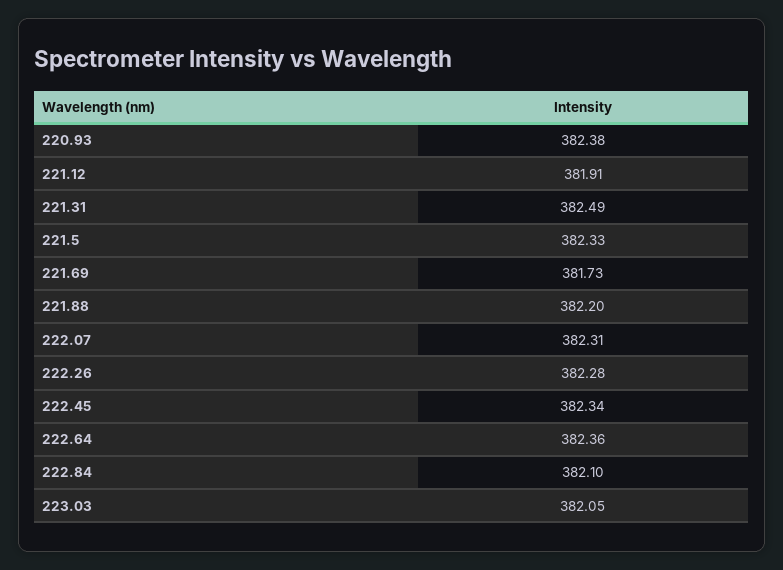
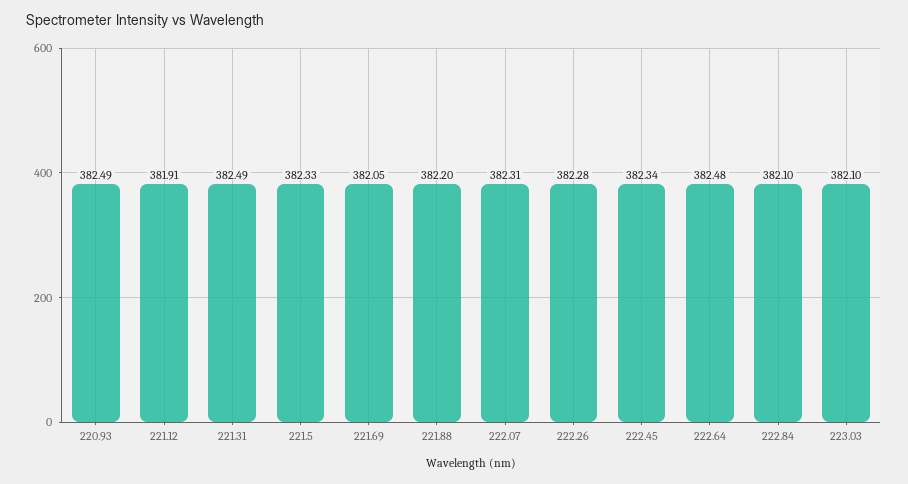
  {
-   "220.93": 382.38,
+   "220.93": 382.49,
    "221.12": 381.91,
    "221.31": 382.49,
    "221.5": 382.33,
-   "221.69": 381.73,
+   "221.69": 382.05,
    "221.88": 382.2,
    "222.07": 382.31,
    "222.26": 382.28,
    "222.45": 382.34,
-   "222.64": 382.36,
+   "222.64": 382.48,
    "222.84": 382.1,
-   "223.03": 382.05
+   "223.03": 382.1
  }

